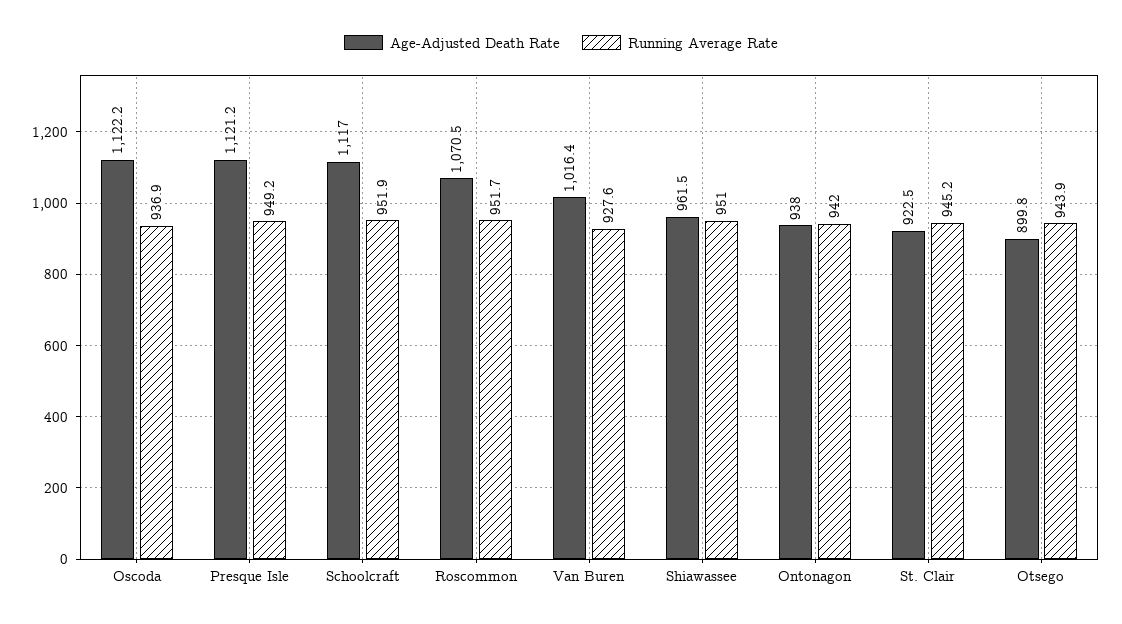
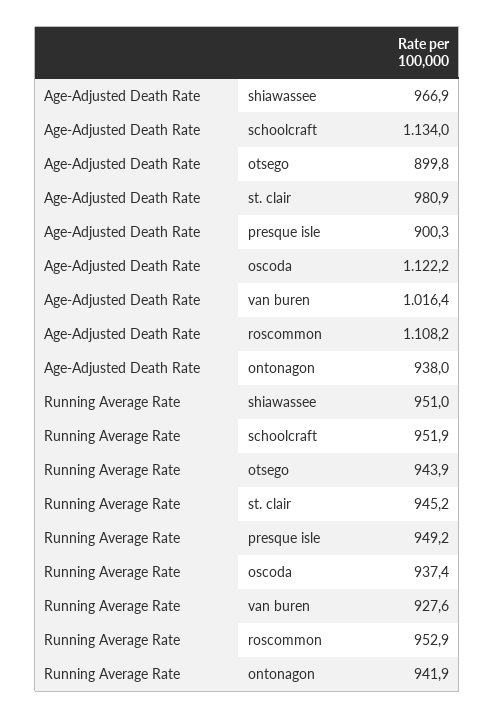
  {
    "Age-Adjusted Death Rate": {
      "Oscoda": 1122.2,
-     "Presque Isle": 1121.2,
+     "Presque Isle": 900.3,
-     "Schoolcraft": 1117,
+     "Schoolcraft": 1134,
-     "Roscommon": 1070.5,
+     "Roscommon": 1108.2,
      "Van Buren": 1016.4,
-     "Shiawassee": 961.5,
+     "Shiawassee": 966.9,
      "Ontonagon": 938,
-     "St. Clair": 922.5,
+     "St. Clair": 980.9,
      "Otsego": 899.8
    },
    "Running Average Rate": {
-     "Oscoda": 936.9,
+     "Oscoda": 937.4,
      "Presque Isle": 949.2,
      "Schoolcraft": 951.9,
-     "Roscommon": 951.7,
+     "Roscommon": 952.9,
      "Van Buren": 927.6,
      "Shiawassee": 951,
-     "Ontonagon": 942,
+     "Ontonagon": 941.9,
      "St. Clair": 945.2,
      "Otsego": 943.9
    }
  }

